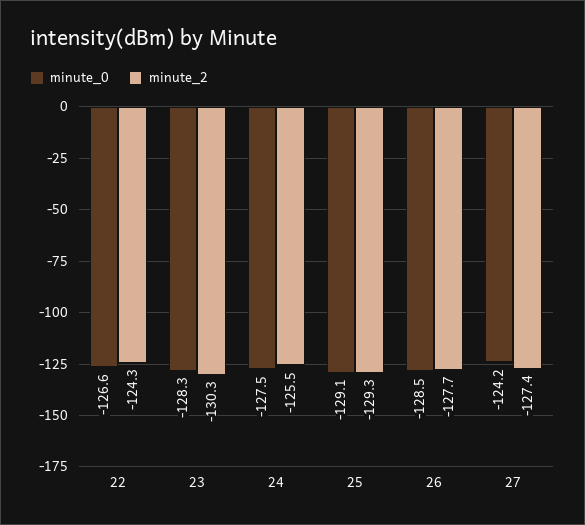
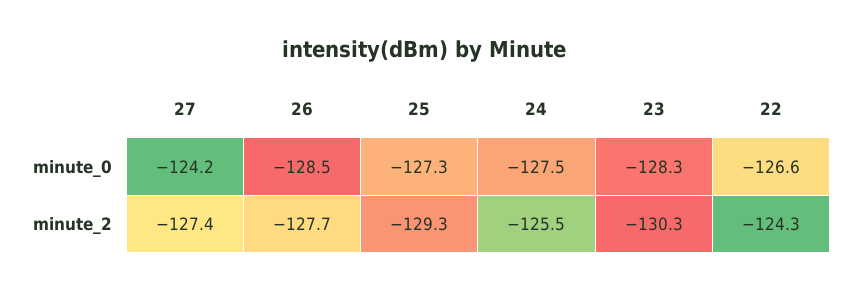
  {
    "minute_0": {
      "22": -126.6,
      "23": -128.3,
      "24": -127.5,
-     "25": -129.1,
+     "25": -127.3,
      "26": -128.5,
      "27": -124.2
    },
    "minute_2": {
      "22": -124.3,
      "23": -130.3,
      "24": -125.5,
      "25": -129.3,
      "26": -127.7,
      "27": -127.4
    }
  }

